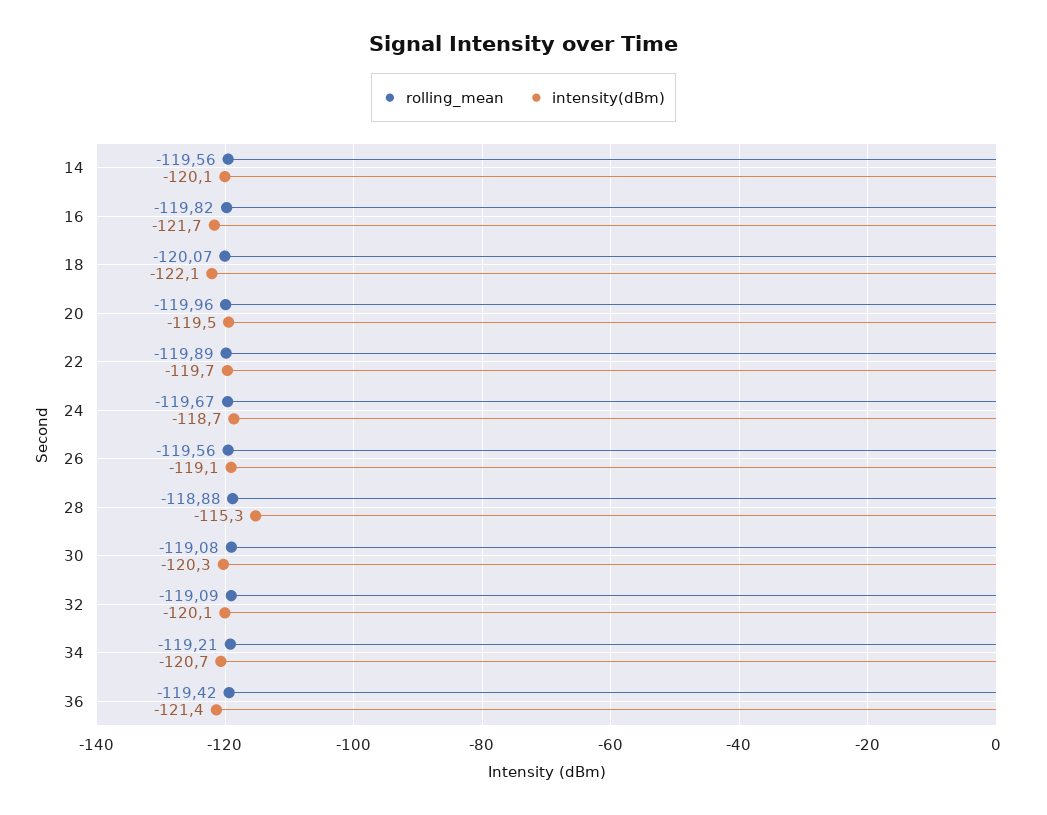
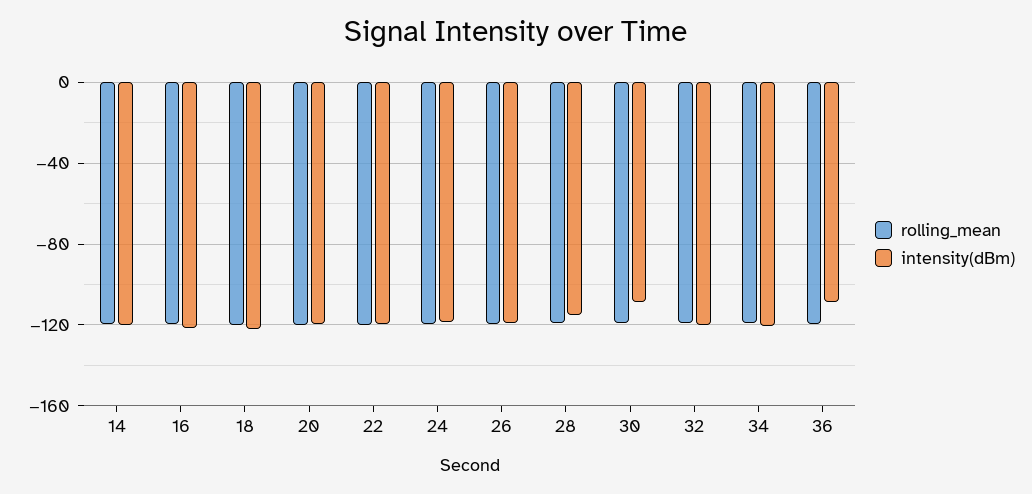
  {
    "rolling_mean": {
      "14": -119.56,
      "16": -119.82,
      "18": -120.07,
      "20": -119.96,
      "22": -119.89,
      "24": -119.67,
      "26": -119.56,
      "28": -118.88,
      "30": -119.08,
      "32": -119.09,
      "34": -119.21,
      "36": -119.42
    },
    "intensity(dBm)": {
      "14": -120.1,
      "16": -121.7,
      "18": -122.1,
      "20": -119.5,
      "22": -119.7,
      "24": -118.7,
      "26": -119.1,
      "28": -115.3,
-     "30": -120.3,
+     "30": -110,
      "32": -120.1,
      "34": -120.7,
-     "36": -121.4
+     "36": -110
    }
  }

